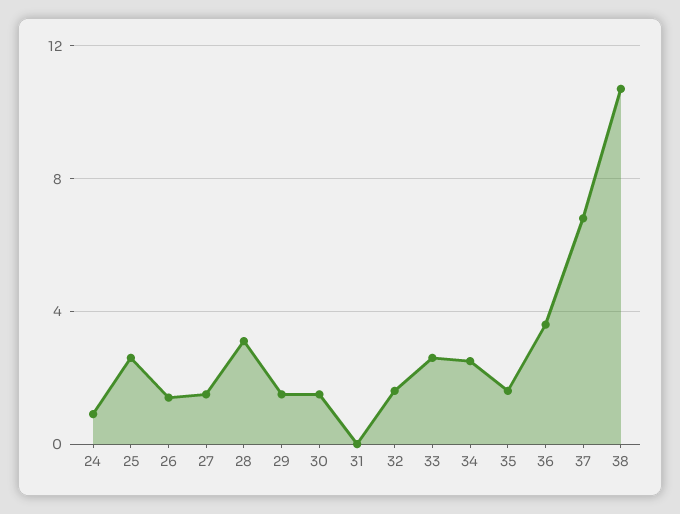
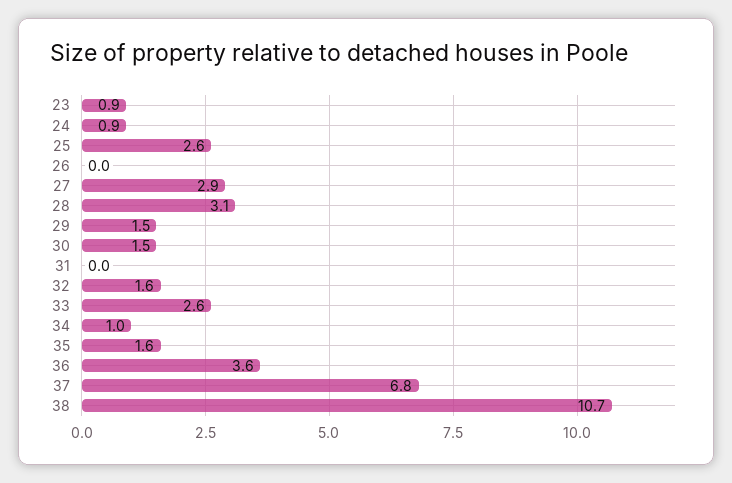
  {
    "24": 0.9,
    "25": 2.6,
-   "26": 1.5,
+   "26": 0,
-   "27": 1.5,
+   "27": 2.9,
    "28": 3.1,
    "29": 1.5,
    "30": 1.5,
    "31": 0,
    "32": 1.6,
    "33": 2.6,
-   "34": 2.5,
+   "34": 1,
    "35": 1.6,
    "36": 3.6,
    "37": 6.8,
-   "38": 10.7
+   "38": 10.7,
+   "23": 0.9
  }

